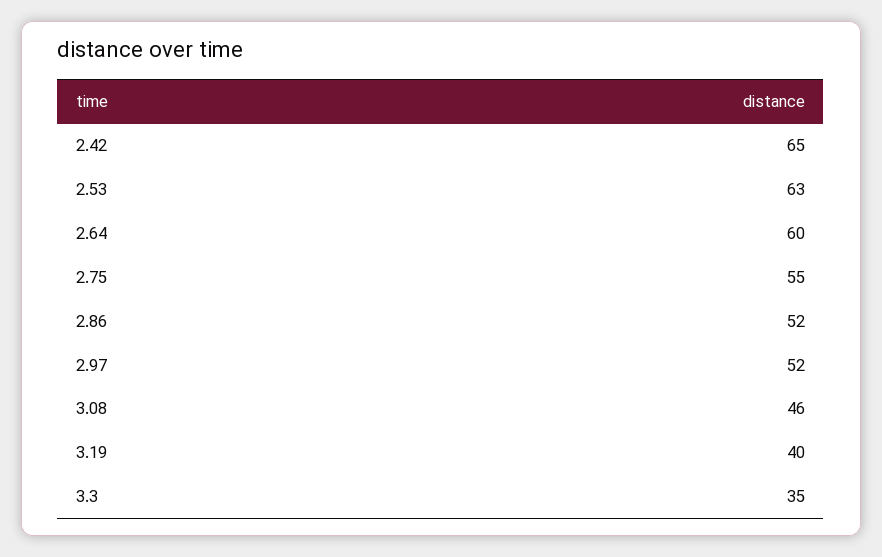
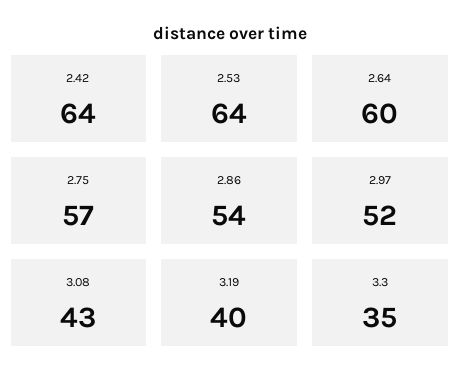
  {
-   "2.42": 65,
+   "2.42": 64,
-   "2.53": 63,
+   "2.53": 64,
    "2.64": 60,
-   "2.75": 55,
+   "2.75": 57,
-   "2.86": 52,
+   "2.86": 54,
    "2.97": 52,
-   "3.08": 46,
+   "3.08": 43,
    "3.19": 40,
    "3.3": 35
  }

